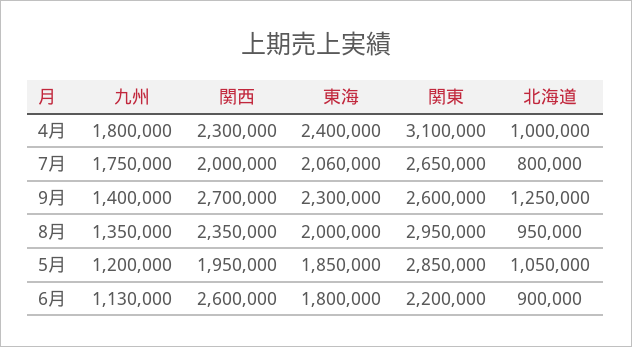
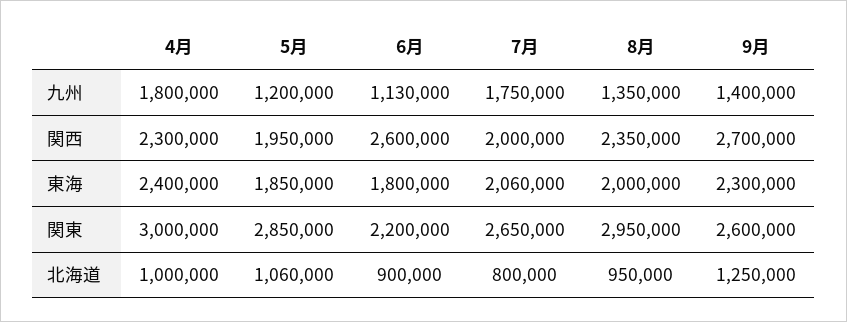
  {
    "九州": {
      "4月": 1800000,
      "7月": 1750000,
      "9月": 1400000,
      "8月": 1350000,
      "5月": 1200000,
      "6月": 1130000
    },
    "関西": {
      "4月": 2300000,
      "7月": 2000000,
      "9月": 2700000,
      "8月": 2350000,
      "5月": 1950000,
      "6月": 2600000
    },
    "東海": {
      "4月": 2400000,
      "7月": 2060000,
      "9月": 2300000,
      "8月": 2000000,
      "5月": 1850000,
      "6月": 1800000
    },
    "関東": {
-     "4月": 3100000,
+     "4月": 3000000,
      "7月": 2650000,
      "9月": 2600000,
      "8月": 2950000,
      "5月": 2850000,
      "6月": 2200000
    },
    "北海道": {
      "4月": 1000000,
      "7月": 800000,
      "9月": 1250000,
      "8月": 950000,
-     "5月": 1050000,
+     "5月": 1060000,
      "6月": 900000
    }
  }

